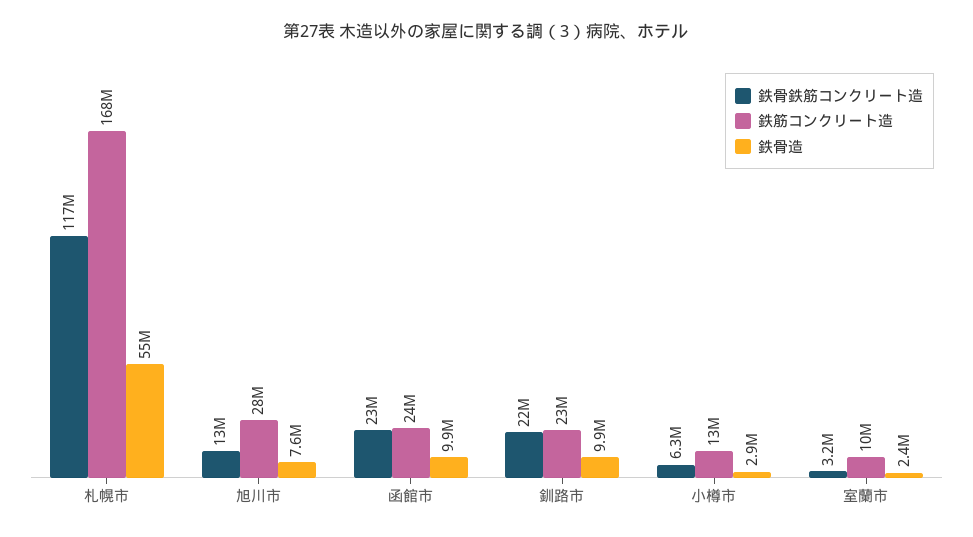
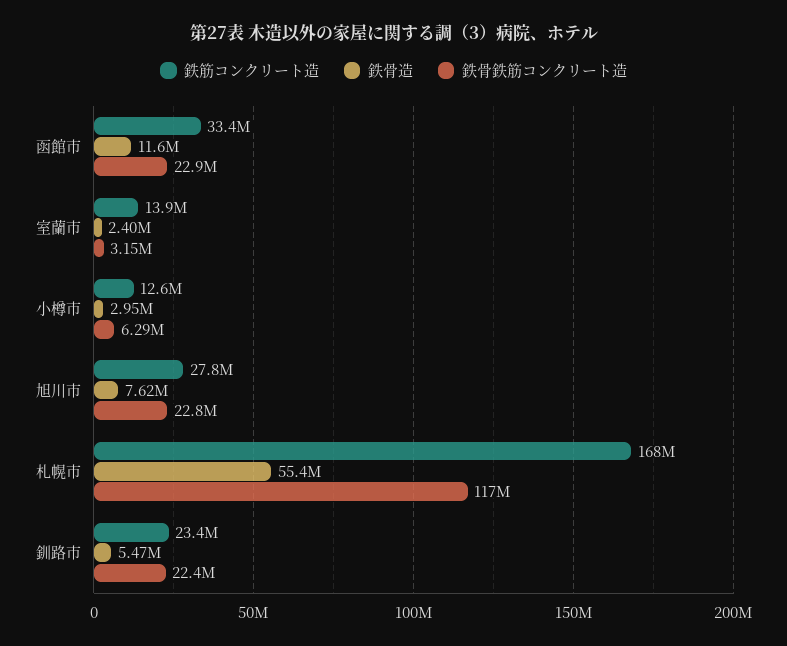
  {
    "鉄骨鉄筋コンクリート造": {
      "札幌市": 117000000,
-     "旭川市": 13000000,
+     "旭川市": 22800000,
      "函館市": 22900000,
      "釧路市": 22400000,
      "小樽市": 6290000,
      "室蘭市": 3150000
    },
    "鉄筋コンクリート造": {
      "札幌市": 168000000,
      "旭川市": 27800000,
-     "函館市": 24000000,
+     "函館市": 33400000,
      "釧路市": 23400000,
      "小樽市": 12600000,
-     "室蘭市": 10000000
+     "室蘭市": 13900000
    },
    "鉄骨造": {
      "札幌市": 55400000,
      "旭川市": 7620000,
-     "函館市": 9900000,
+     "函館市": 11600000,
-     "釧路市": 9900000,
+     "釧路市": 5470000,
      "小樽市": 2950000,
      "室蘭市": 2400000
    }
  }

